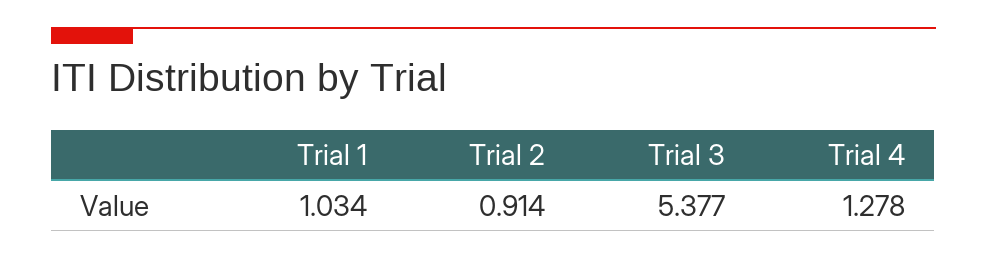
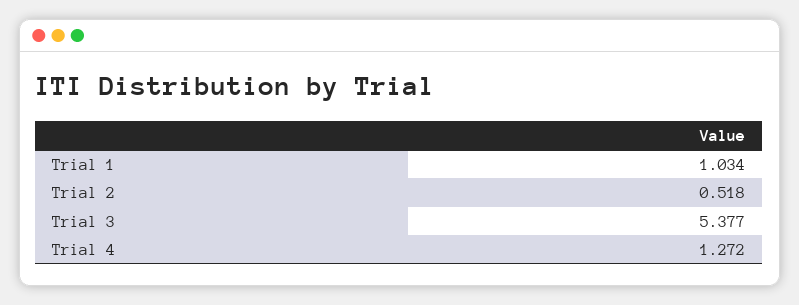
  {
    "Trial 1": 1.034,
-   "Trial 2": 0.914,
+   "Trial 2": 0.518,
    "Trial 3": 5.377,
-   "Trial 4": 1.278
+   "Trial 4": 1.272
  }

